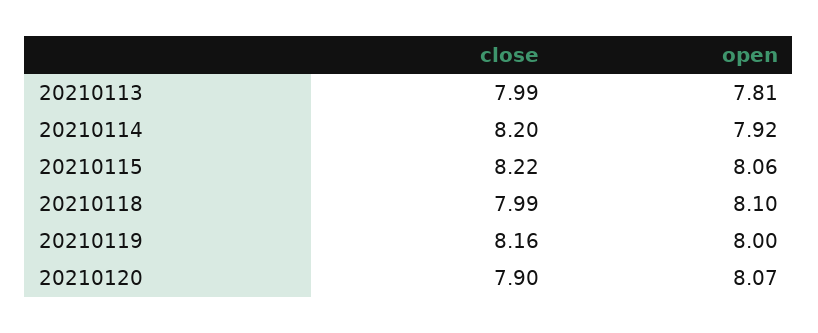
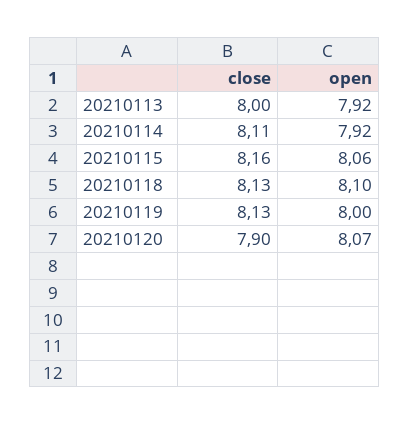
  {
    "close": {
-     "20210113": 7.99,
+     "20210113": 8,
-     "20210114": 8.2,
+     "20210114": 8.11,
-     "20210115": 8.22,
+     "20210115": 8.16,
-     "20210118": 7.99,
+     "20210118": 8.13,
-     "20210119": 8.16,
+     "20210119": 8.13,
      "20210120": 7.9
    },
    "open": {
-     "20210113": 7.81,
+     "20210113": 7.92,
      "20210114": 7.92,
      "20210115": 8.06,
      "20210118": 8.1,
      "20210119": 8,
      "20210120": 8.07
    }
  }

